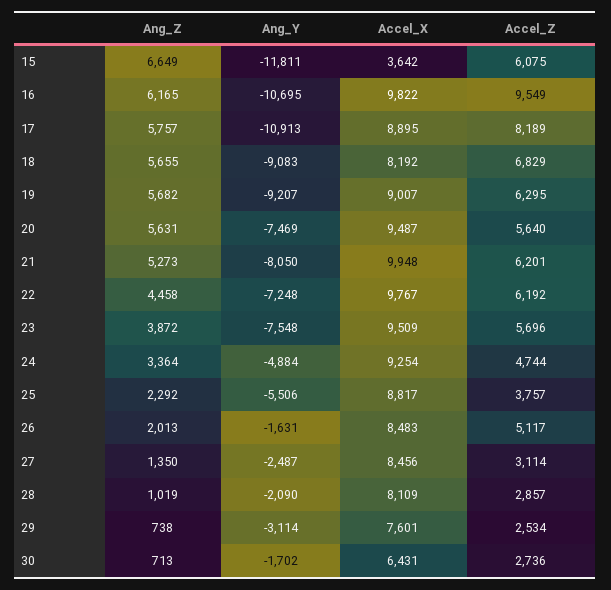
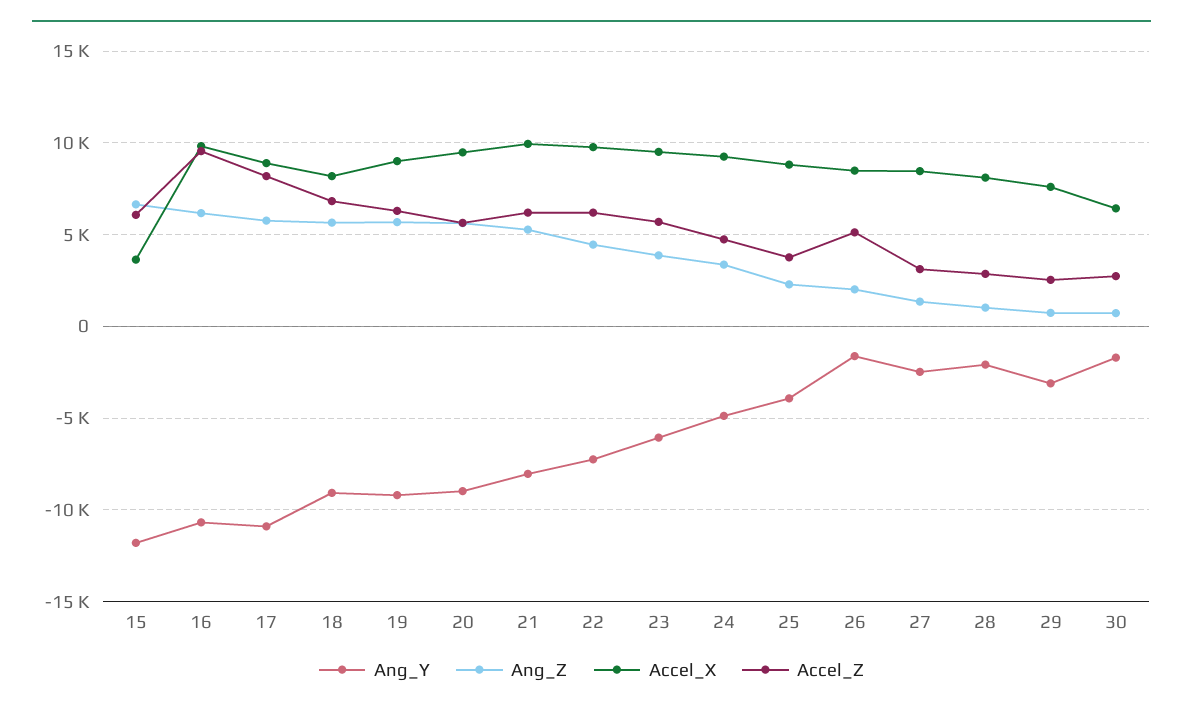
  {
    "Ang_Z": {
      "15": 6649,
      "16": 6165,
      "17": 5757,
      "18": 5655,
      "19": 5682,
      "20": 5631,
      "21": 5273,
      "22": 4458,
      "23": 3872,
      "24": 3364,
      "25": 2292,
      "26": 2013,
      "27": 1350,
      "28": 1019,
      "29": 738,
      "30": 713
    },
    "Ang_Y": {
      "15": -11811,
      "16": -10695,
      "17": -10913,
      "18": -9083,
      "19": -9207,
-     "20": -7469,
+     "20": -9000,
      "21": -8050,
      "22": -7248,
-     "23": -7548,
+     "23": -6000,
      "24": -4884,
-     "25": -5506,
+     "25": -4000,
      "26": -1631,
      "27": -2487,
      "28": -2090,
      "29": -3114,
      "30": -1702
    },
    "Accel_X": {
      "15": 3642,
      "16": 9822,
      "17": 8895,
      "18": 8192,
      "19": 9007,
      "20": 9487,
      "21": 9948,
      "22": 9767,
      "23": 9509,
      "24": 9254,
      "25": 8817,
      "26": 8483,
      "27": 8456,
      "28": 8109,
      "29": 7601,
      "30": 6431
    },
    "Accel_Z": {
      "15": 6075,
      "16": 9549,
      "17": 8189,
      "18": 6829,
      "19": 6295,
      "20": 5640,
      "21": 6201,
      "22": 6192,
      "23": 5696,
      "24": 4744,
      "25": 3757,
      "26": 5117,
      "27": 3114,
      "28": 2857,
      "29": 2534,
      "30": 2736
    }
  }

